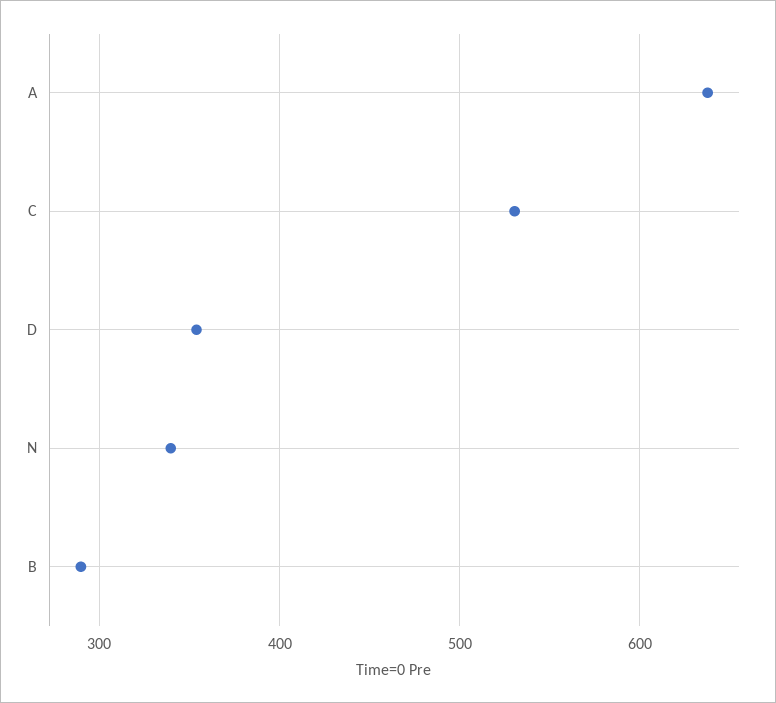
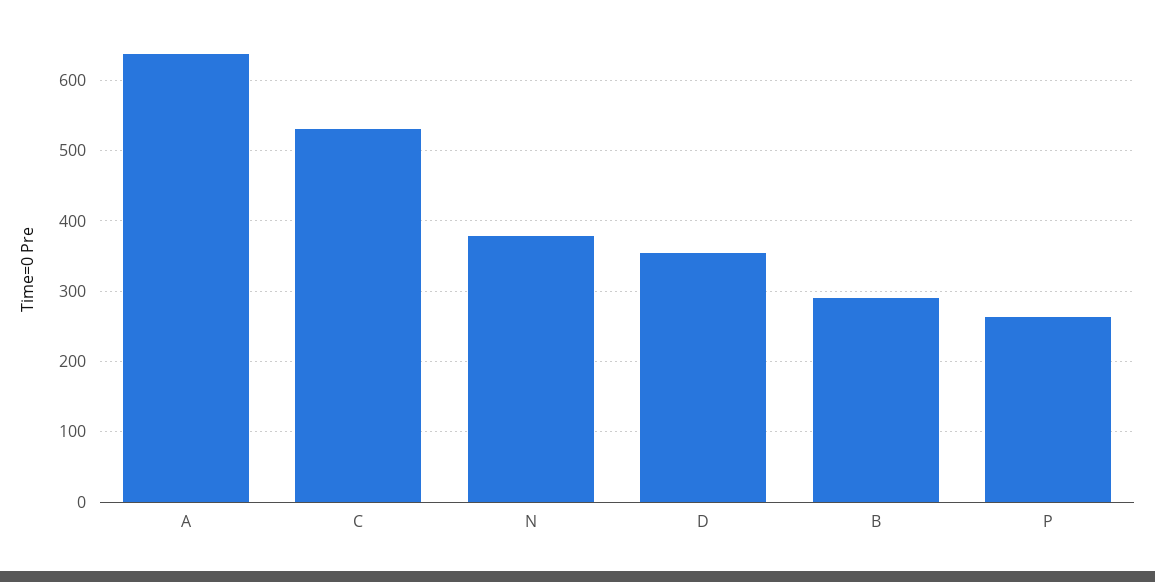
  {
    "A": 640,
    "C": 530,
    "D": 350,
-   "N": 340,
+   "N": 380,
-   "B": 290
+   "B": 290,
+   "P": 260
  }

